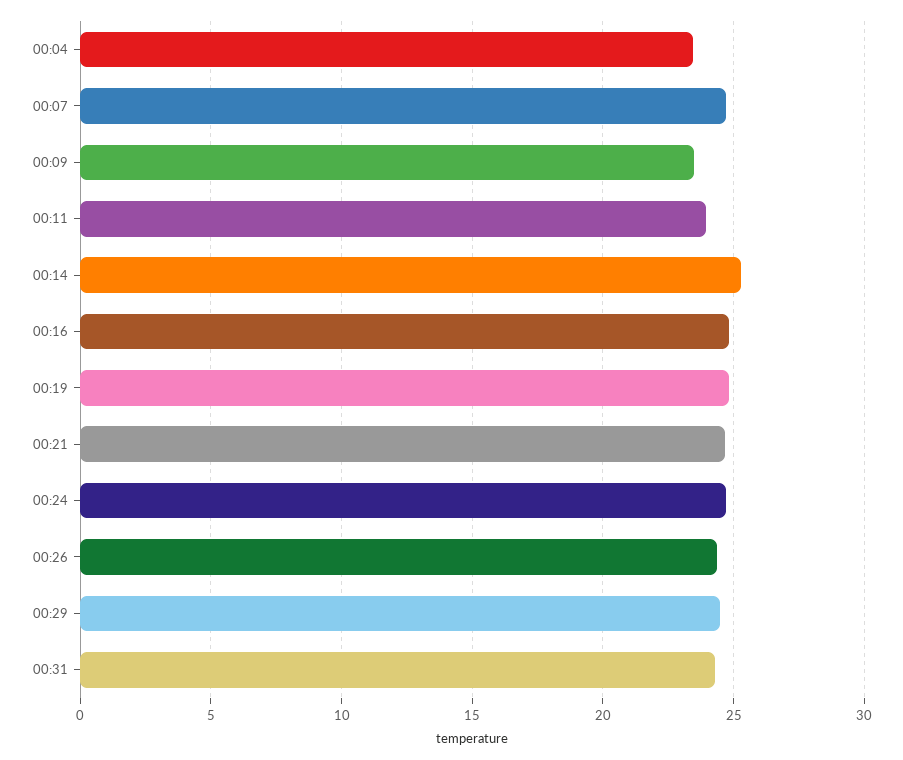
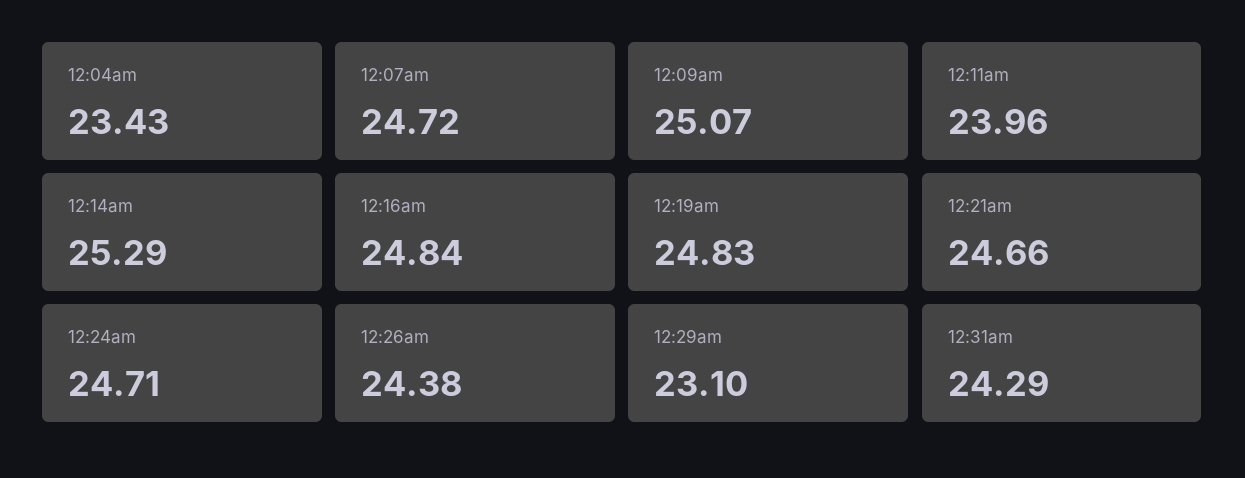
  {
    "00:04": 23.43,
    "00:07": 24.72,
-   "00:09": 23.5,
+   "00:09": 25.07,
    "00:11": 23.96,
    "00:14": 25.29,
    "00:16": 24.84,
    "00:19": 24.83,
    "00:21": 24.66,
    "00:24": 24.71,
    "00:26": 24.38,
-   "00:29": 24.5,
+   "00:29": 23.1,
    "00:31": 24.29
  }

